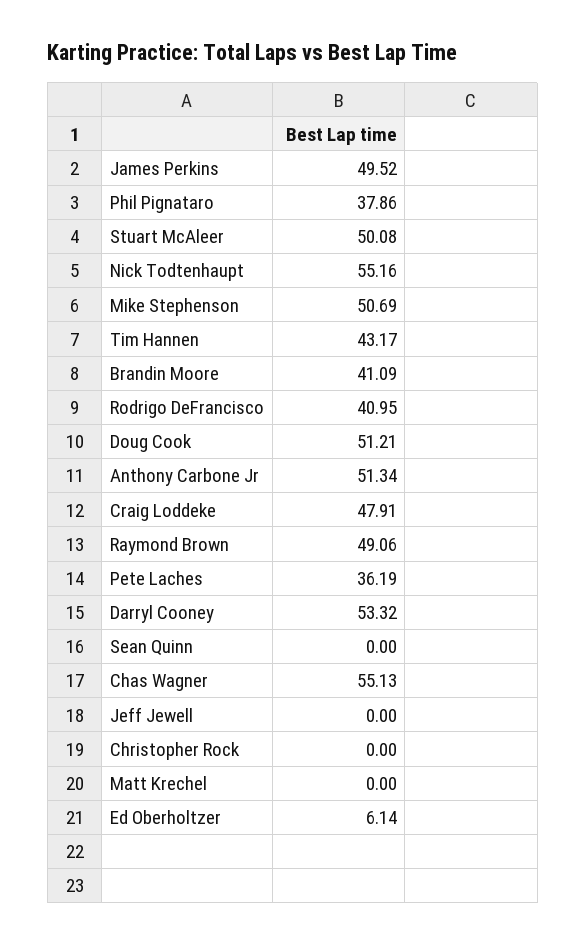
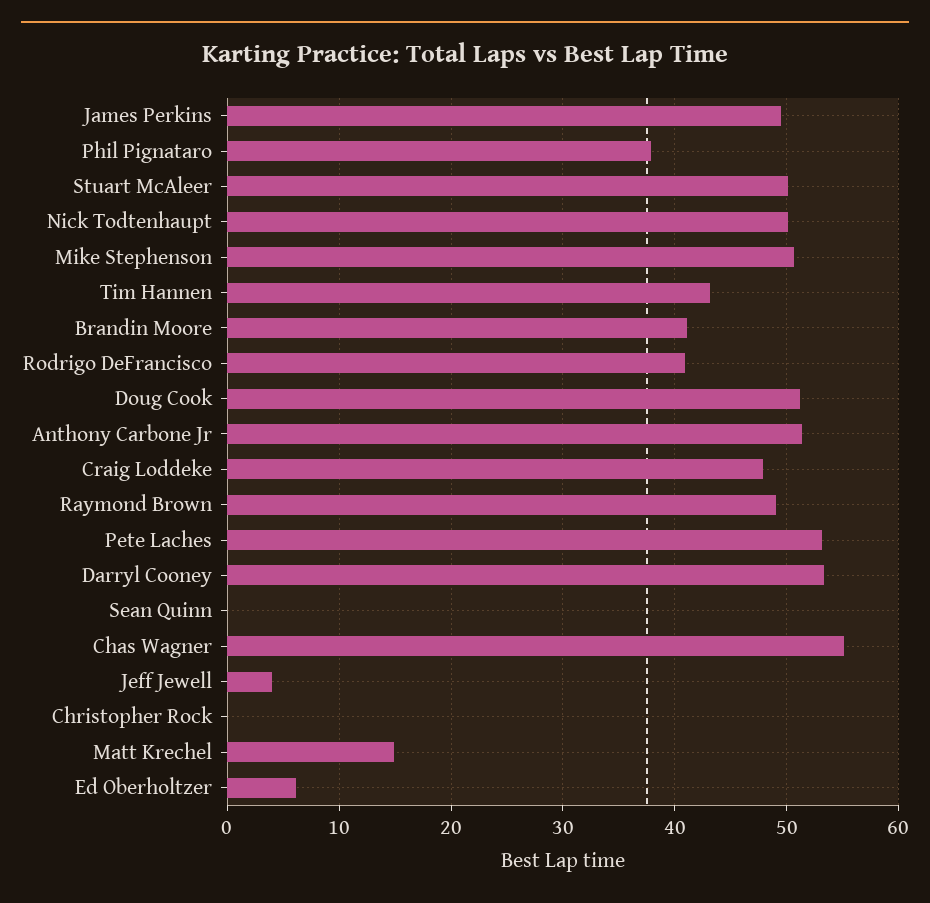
  {
    "James Perkins": 49.52,
    "Phil Pignataro": 37.86,
    "Stuart McAleer": 50.08,
-   "Nick Todtenhaupt": 55.16,
+   "Nick Todtenhaupt": 50,
    "Mike Stephenson": 50.69,
    "Tim Hannen": 43.17,
    "Brandin Moore": 41.09,
    "Rodrigo DeFrancisco": 40.95,
    "Doug Cook": 51.21,
    "Anthony Carbone Jr": 51.34,
    "Craig Loddeke": 47.91,
    "Raymond Brown": 49.06,
-   "Pete Laches": 36.19,
+   "Pete Laches": 53,
    "Darryl Cooney": 53.32,
    "Sean Quinn": 0,
    "Chas Wagner": 55.13,
-   "Jeff Jewell": 0,
+   "Jeff Jewell": 4,
    "Christopher Rock": 0,
-   "Matt Krechel": 0,
+   "Matt Krechel": 15,
    "Ed Oberholtzer": 6.14
  }

